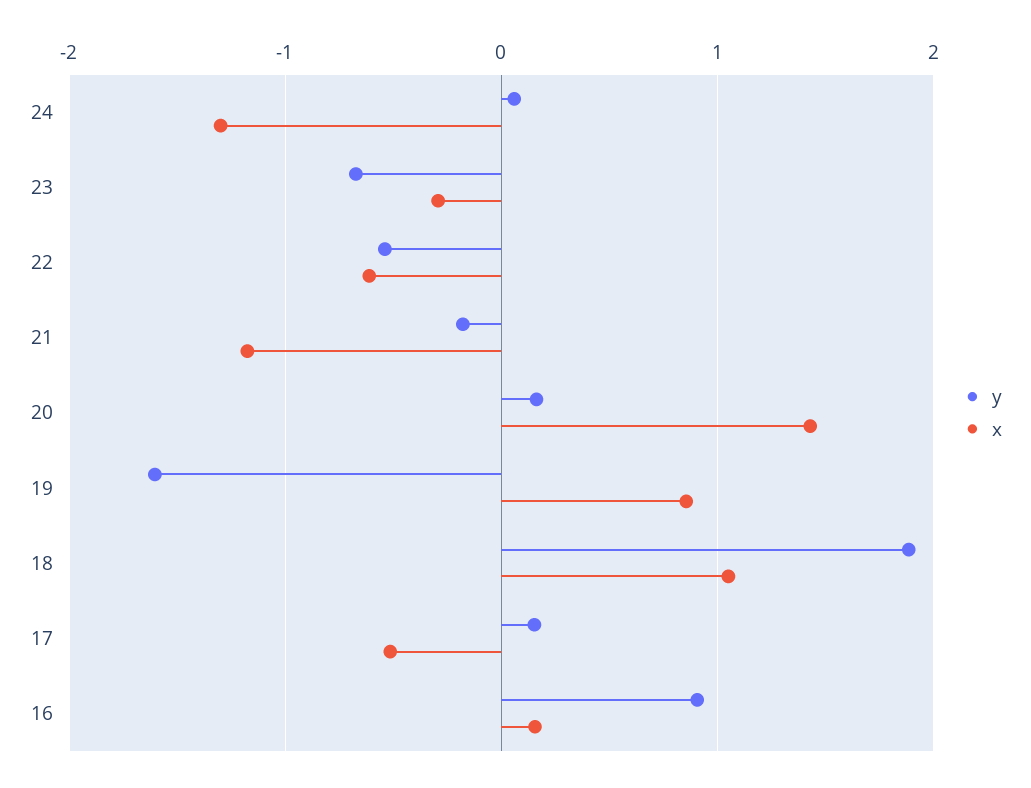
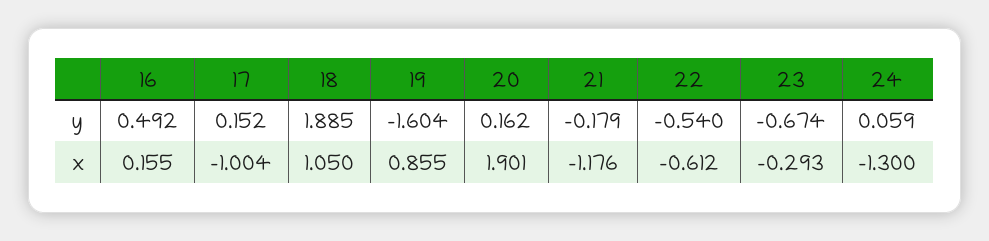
  {
    "y": {
      "24": 0.059,
      "23": -0.674,
      "22": -0.54,
      "21": -0.179,
      "20": 0.162,
      "19": -1.604,
      "18": 1.885,
      "17": 0.152,
-     "16": 0.9
+     "16": 0.492
    },
    "x": {
      "24": -1.3,
      "23": -0.293,
      "22": -0.612,
      "21": -1.176,
-     "20": 1.4,
+     "20": 1.901,
      "19": 0.855,
      "18": 1.05,
-     "17": -0.5,
+     "17": -1.004,
      "16": 0.155
    }
  }

